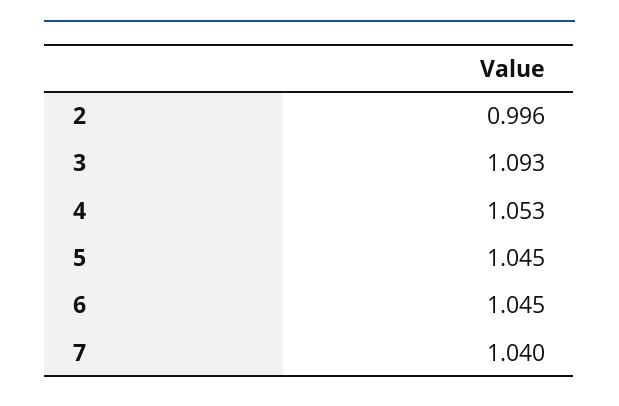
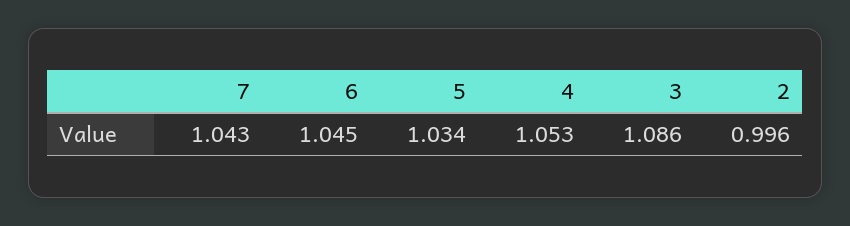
  {
    "2": 0.996,
-   "3": 1.093,
+   "3": 1.086,
    "4": 1.053,
-   "5": 1.045,
+   "5": 1.034,
    "6": 1.045,
-   "7": 1.04
+   "7": 1.043
  }

